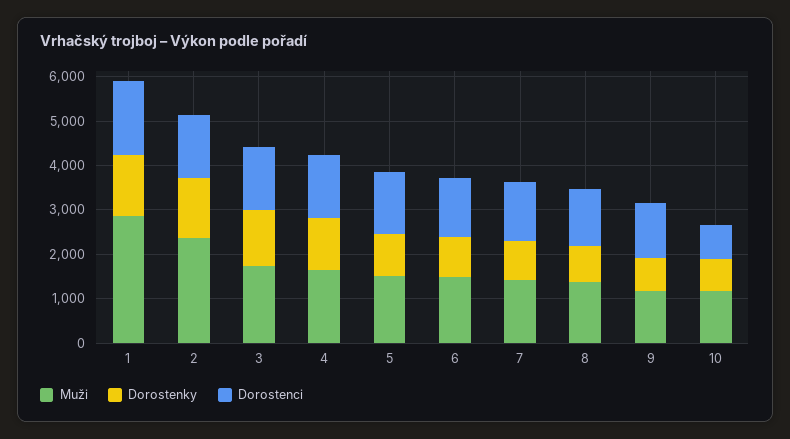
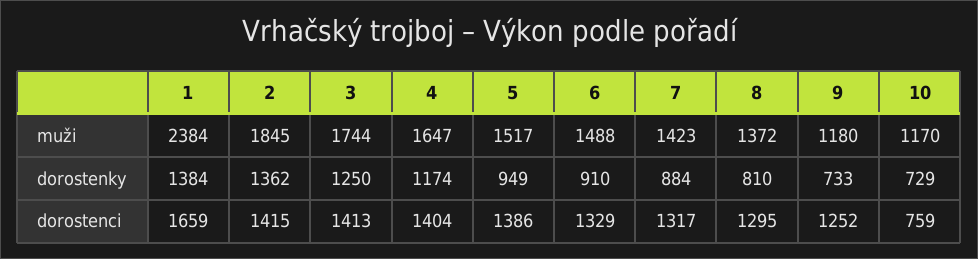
  {
    "Muži": {
-     "1": 2800,
+     "1": 2384,
-     "2": 2400,
+     "2": 1845,
      "3": 1744,
      "4": 1647,
      "5": 1517,
      "6": 1488,
      "7": 1423,
      "8": 1372,
      "9": 1180,
      "10": 1170
    },
    "Dorostenky": {
      "1": 1384,
      "2": 1362,
      "3": 1250,
      "4": 1174,
      "5": 949,
      "6": 910,
      "7": 884,
      "8": 810,
      "9": 733,
      "10": 729
    },
    "Dorostenci": {
      "1": 1659,
      "2": 1415,
      "3": 1413,
      "4": 1404,
      "5": 1386,
      "6": 1329,
      "7": 1317,
      "8": 1295,
      "9": 1252,
      "10": 759
    }
  }

